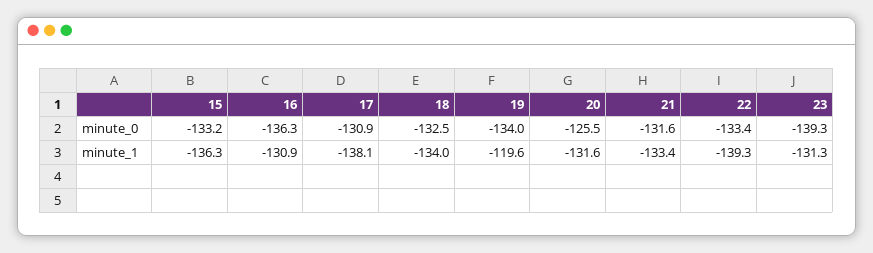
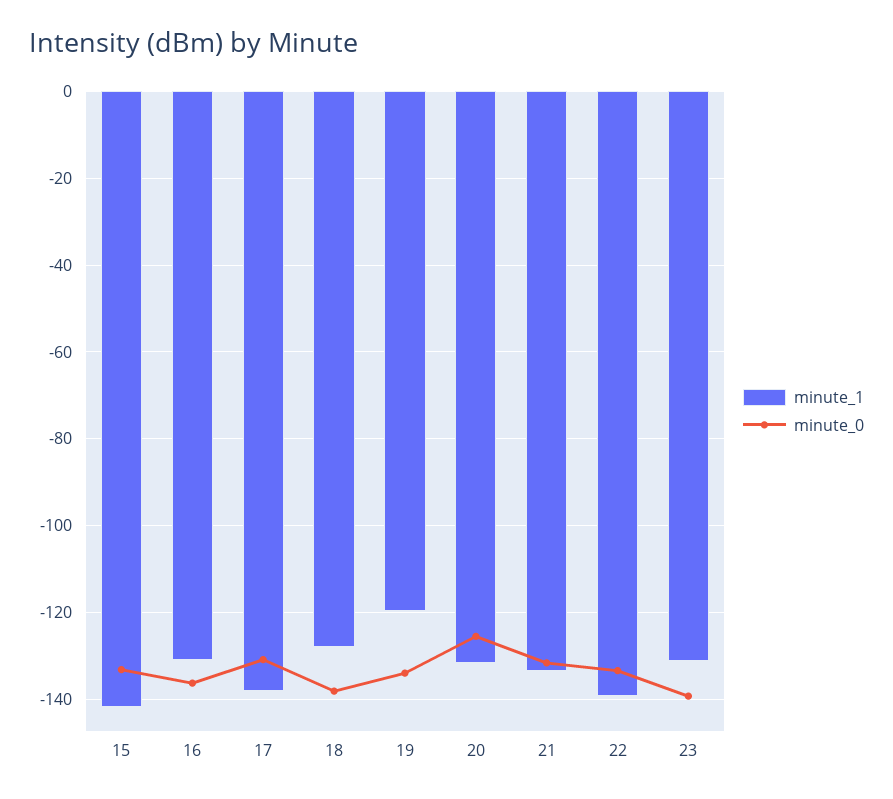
  {
    "minute_0": {
      "15": -133.2,
      "16": -136.3,
      "17": -130.9,
-     "18": -132.5,
+     "18": -138,
      "19": -134,
      "20": -125.5,
      "21": -131.6,
      "22": -133.4,
      "23": -139.3
    },
    "minute_1": {
-     "15": -136.3,
+     "15": -142,
      "16": -130.9,
      "17": -138.1,
-     "18": -134,
+     "18": -128,
      "19": -119.6,
      "20": -131.6,
      "21": -133.4,
      "22": -139.3,
      "23": -131.3
    }
  }

